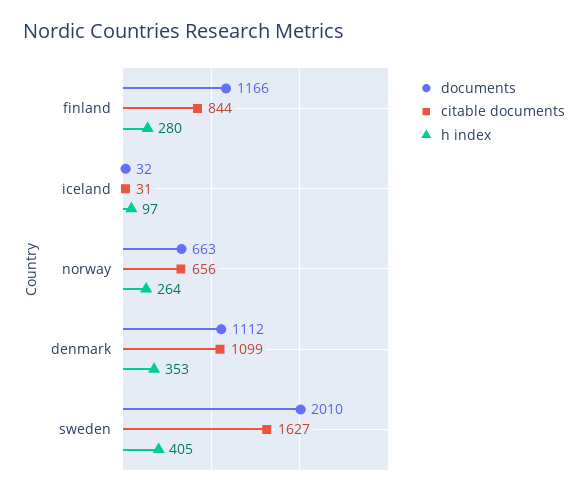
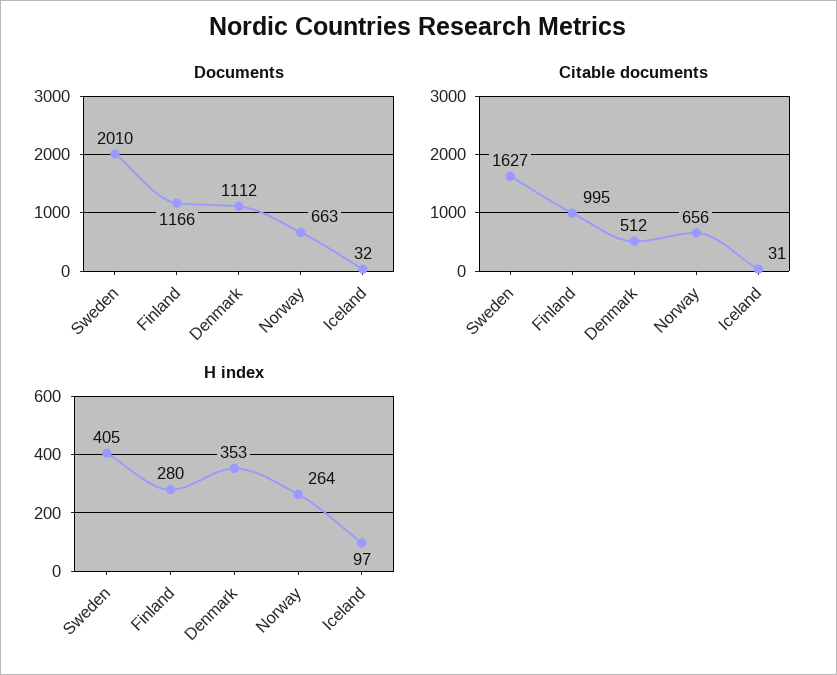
  {
    "documents": {
      "finland": 1166,
      "iceland": 32,
      "norway": 663,
      "denmark": 1112,
      "sweden": 2010
    },
    "citable documents": {
-     "finland": 844,
+     "finland": 995,
      "iceland": 31,
      "norway": 656,
-     "denmark": 1099,
+     "denmark": 512,
      "sweden": 1627
    },
    "h index": {
      "finland": 280,
      "iceland": 97,
      "norway": 264,
      "denmark": 353,
      "sweden": 405
    }
  }

